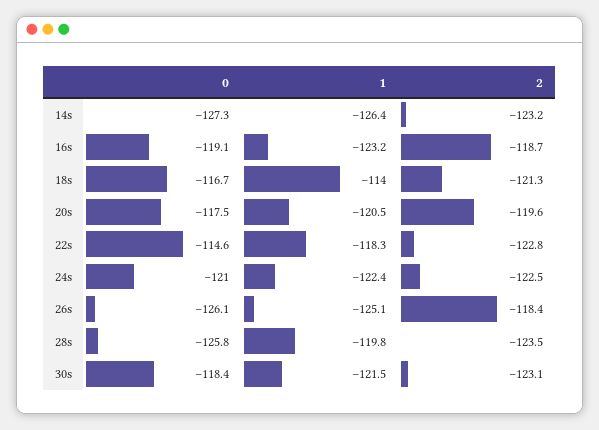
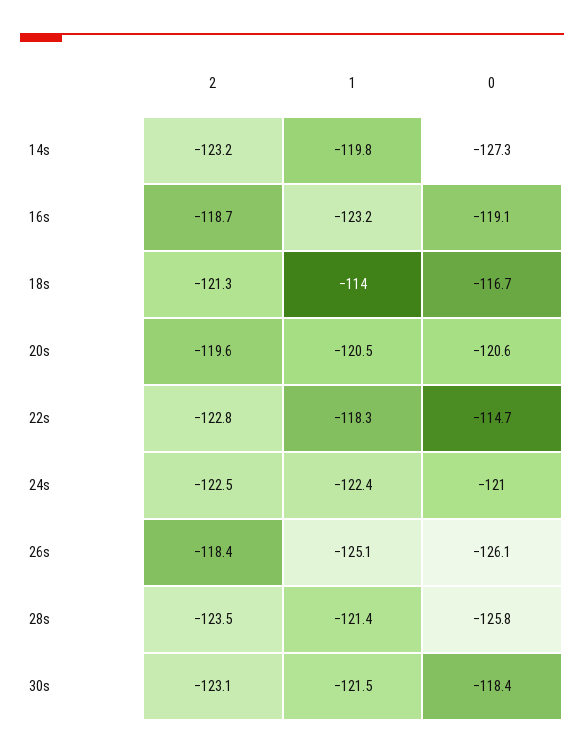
  {
    "0": {
      "14s": -127.3,
      "16s": -119.1,
      "18s": -116.7,
-     "20s": -117.5,
+     "20s": -120.6,
-     "22s": -114.6,
+     "22s": -114.7,
      "24s": -121,
      "26s": -126.1,
      "28s": -125.8,
      "30s": -118.4
    },
    "1": {
-     "14s": -126.4,
+     "14s": -119.8,
      "16s": -123.2,
      "18s": -114,
      "20s": -120.5,
      "22s": -118.3,
      "24s": -122.4,
      "26s": -125.1,
-     "28s": -119.8,
+     "28s": -121.4,
      "30s": -121.5
    },
    "2": {
      "14s": -123.2,
      "16s": -118.7,
      "18s": -121.3,
      "20s": -119.6,
      "22s": -122.8,
      "24s": -122.5,
      "26s": -118.4,
      "28s": -123.5,
      "30s": -123.1
    }
  }

